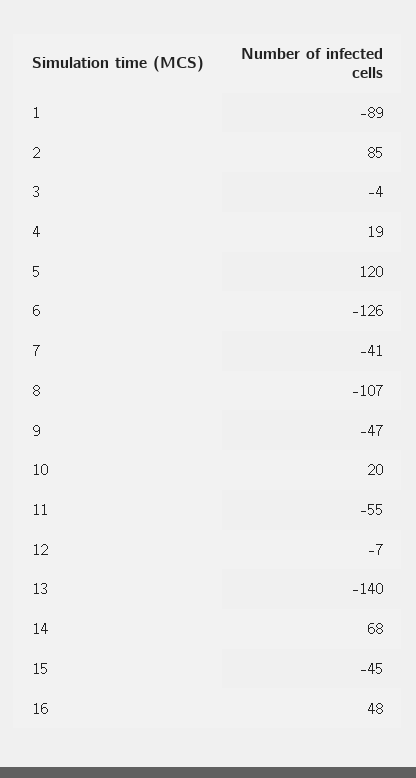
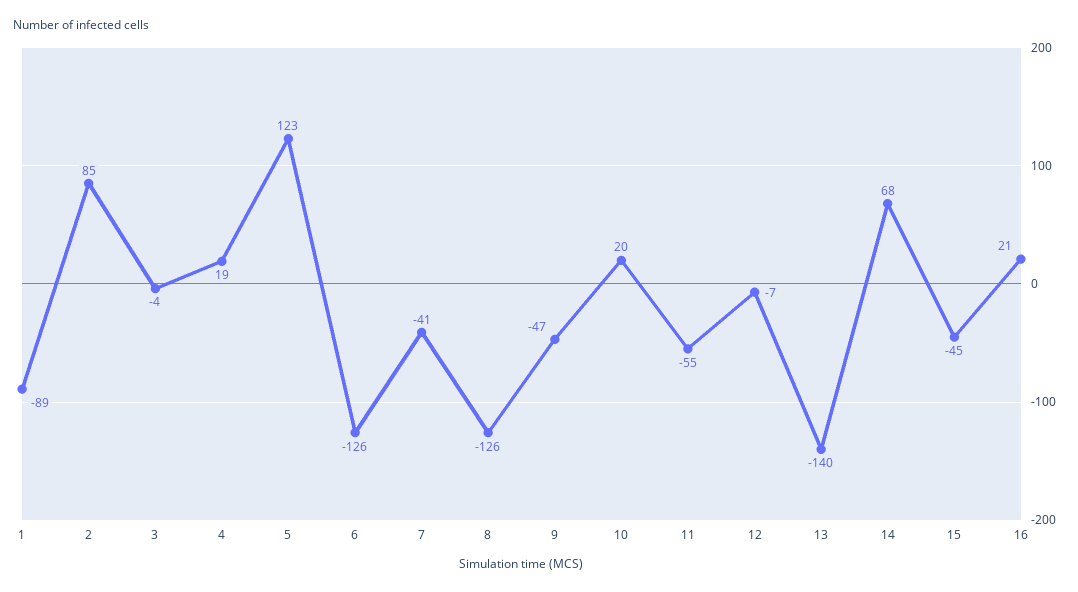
  {
    "1": -89,
    "2": 85,
    "3": -4,
    "4": 19,
-   "5": 120,
+   "5": 123,
    "6": -126,
    "7": -41,
-   "8": -107,
+   "8": -126,
    "9": -47,
    "10": 20,
    "11": -55,
    "12": -7,
    "13": -140,
    "14": 68,
    "15": -45,
-   "16": 48
+   "16": 21
  }

